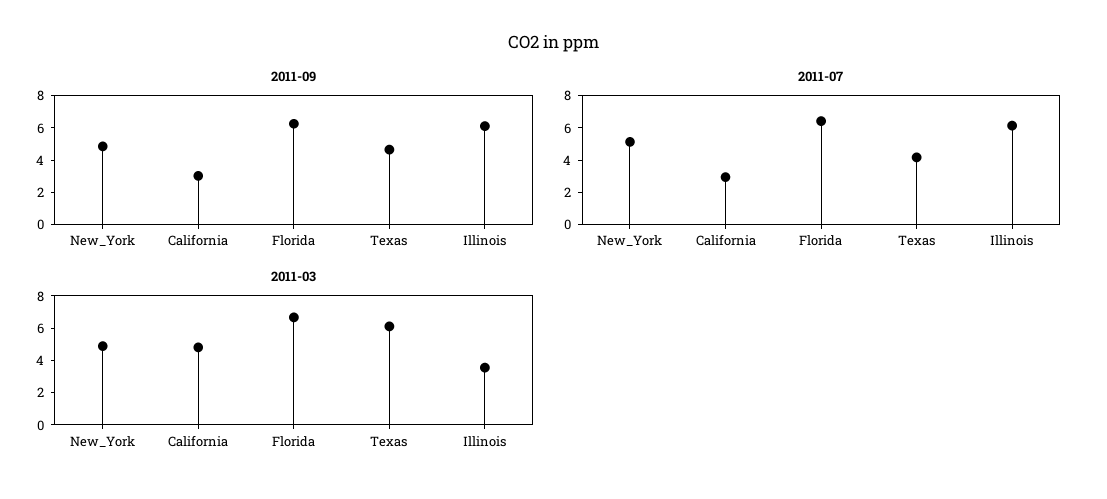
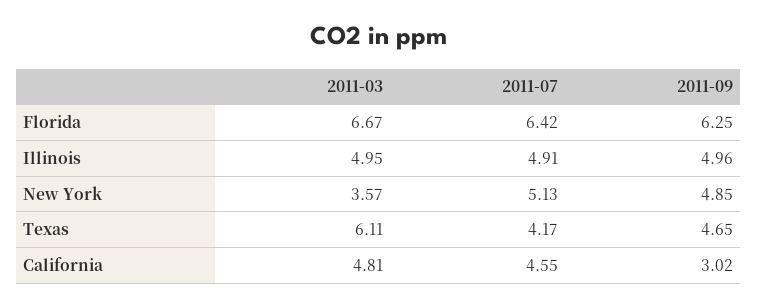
  {
    "2011-09": {
      "New_York": 4.85,
      "California": 3.02,
      "Florida": 6.25,
      "Texas": 4.65,
-     "Illinois": 6
+     "Illinois": 4.96
    },
    "2011-07": {
      "New_York": 5.13,
-     "California": 3,
+     "California": 4.55,
      "Florida": 6.42,
      "Texas": 4.17,
-     "Illinois": 6
+     "Illinois": 4.91
    },
    "2011-03": {
-     "New_York": 5,
+     "New_York": 3.57,
      "California": 4.81,
      "Florida": 6.67,
      "Texas": 6.11,
-     "Illinois": 3.5
+     "Illinois": 4.95
    }
  }

